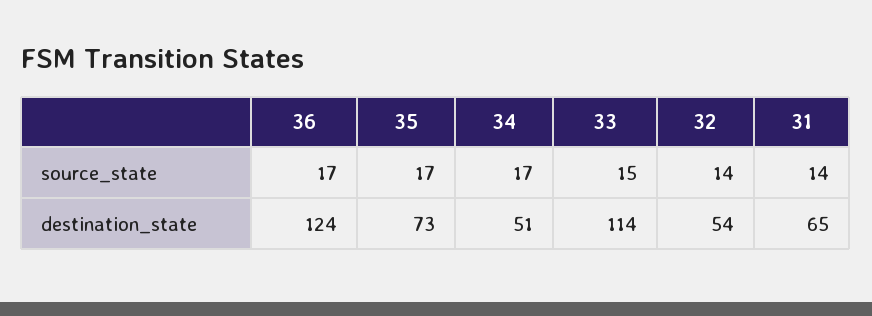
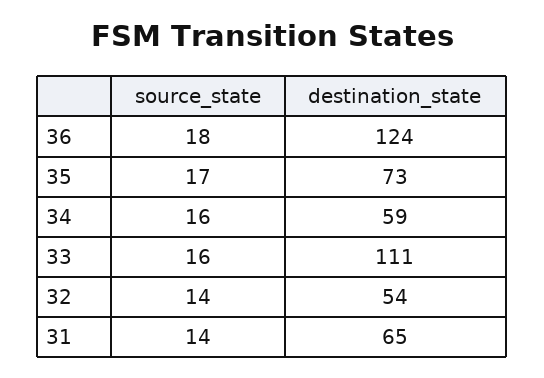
  {
    "36": {
-     "source_state": 17,
+     "source_state": 18,
      "destination_state": 124
    },
    "35": {
      "source_state": 17,
      "destination_state": 73
    },
    "34": {
-     "source_state": 17,
+     "source_state": 16,
-     "destination_state": 51
+     "destination_state": 59
    },
    "33": {
-     "source_state": 15,
+     "source_state": 16,
-     "destination_state": 114
+     "destination_state": 111
    },
    "32": {
      "source_state": 14,
      "destination_state": 54
    },
    "31": {
      "source_state": 14,
      "destination_state": 65
    }
  }

